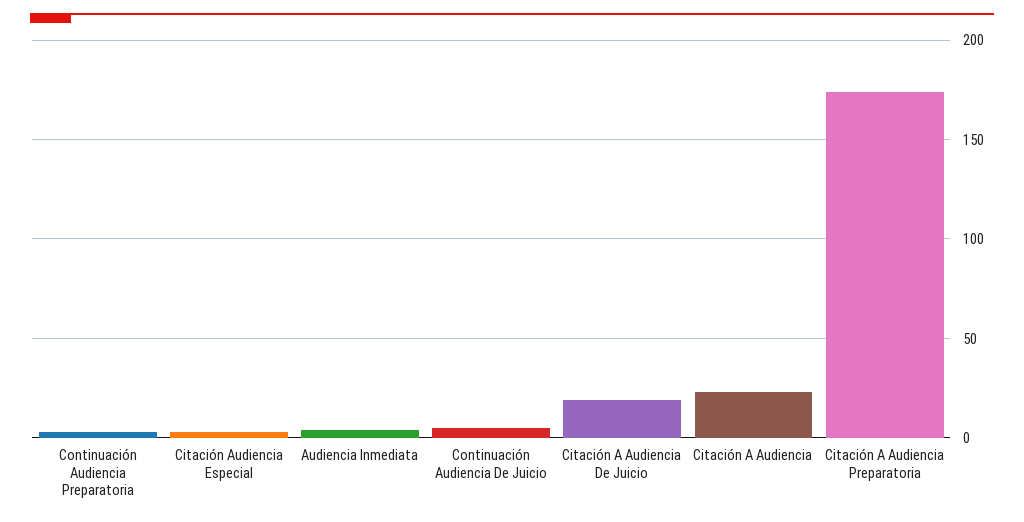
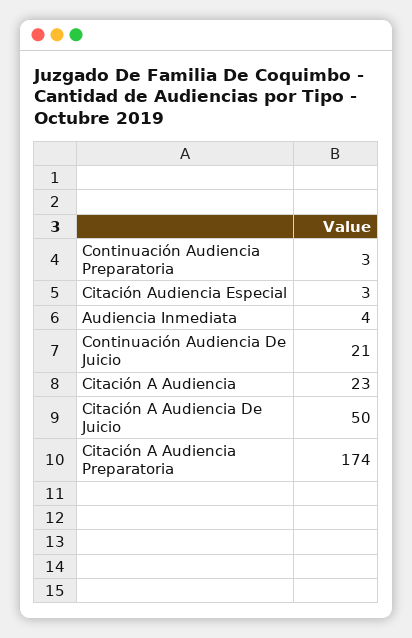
  {
    "Continuación Audiencia Preparatoria": 3,
    "Citación Audiencia Especial": 3,
    "Audiencia Inmediata": 4,
-   "Continuación Audiencia De Juicio": 5,
+   "Continuación Audiencia De Juicio": 21,
-   "Citación A Audiencia De Juicio": 20,
+   "Citación A Audiencia De Juicio": 50,
    "Citación A Audiencia": 23,
    "Citación A Audiencia Preparatoria": 174
  }

